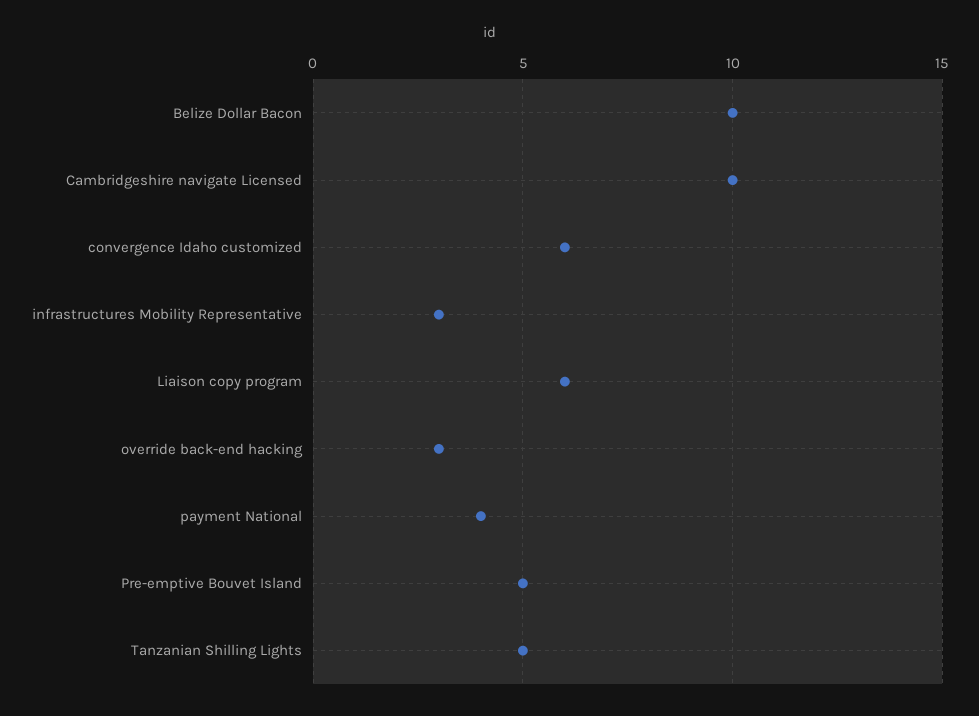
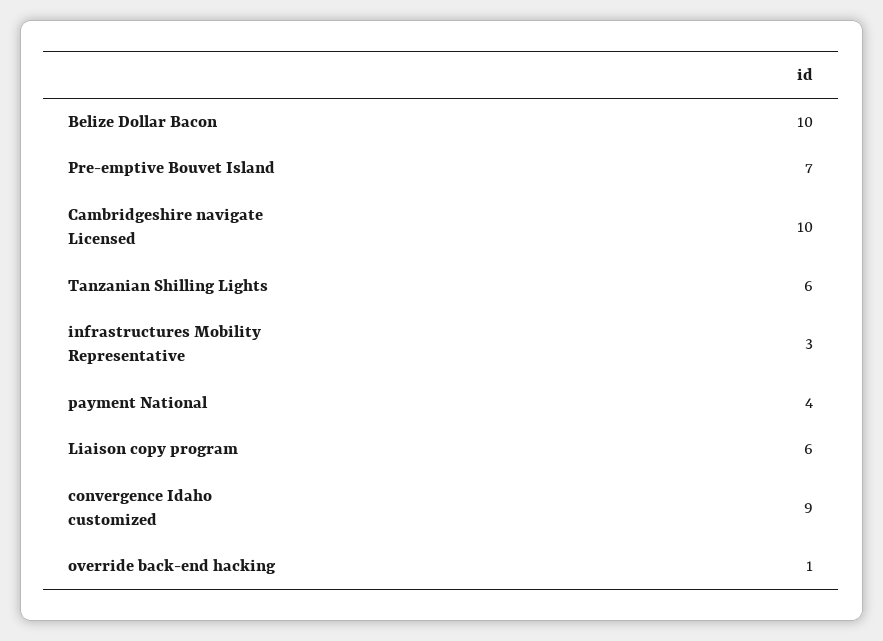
  {
    "Belize Dollar Bacon": 10,
    "Cambridgeshire navigate Licensed": 10,
-   "convergence Idaho customized": 6,
+   "convergence Idaho customized": 9,
    "infrastructures Mobility Representative": 3,
    "Liaison copy program": 6,
-   "override back-end hacking": 3,
+   "override back-end hacking": 1,
    "payment National": 4,
-   "Pre-emptive Bouvet Island": 5,
+   "Pre-emptive Bouvet Island": 7,
-   "Tanzanian Shilling Lights": 5
+   "Tanzanian Shilling Lights": 6
  }

